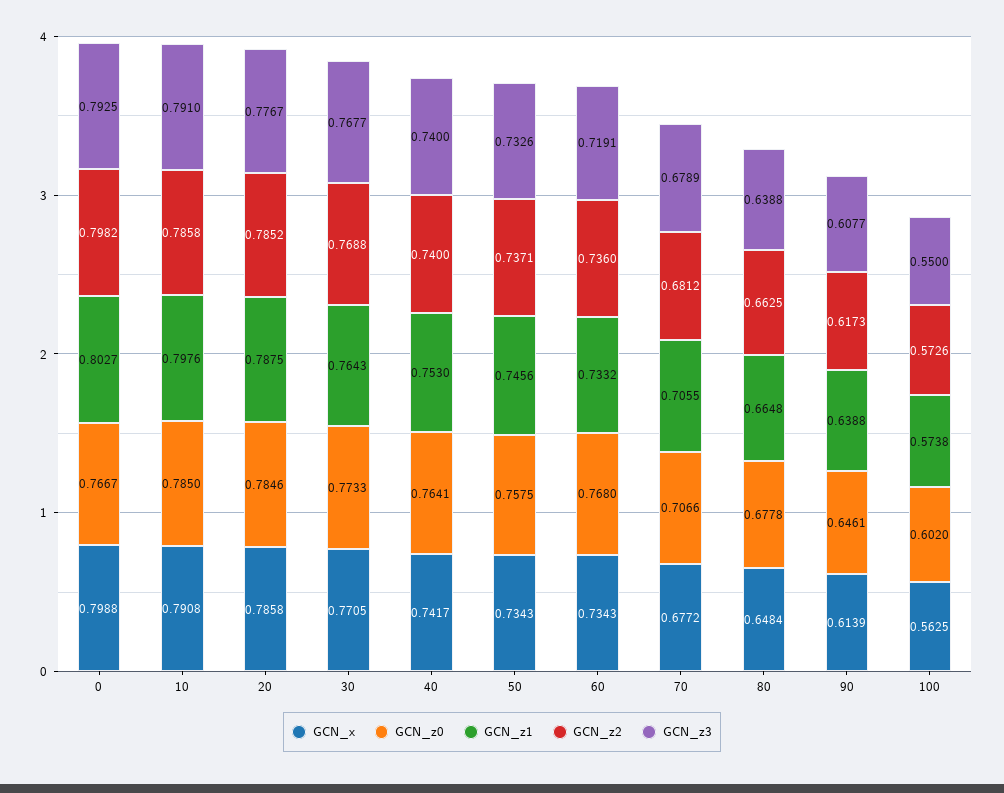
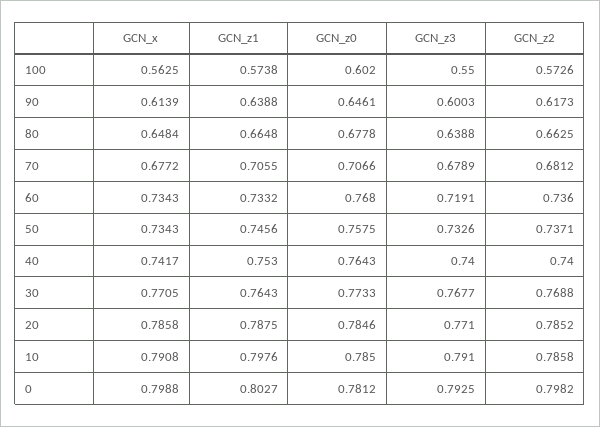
  {
    "GCN_x": {
      "0": 0.7988,
      "10": 0.7908,
      "20": 0.7858,
      "30": 0.7705,
      "40": 0.7417,
      "50": 0.7343,
      "60": 0.7343,
      "70": 0.6772,
      "80": 0.6484,
      "90": 0.6139,
      "100": 0.5625
    },
    "GCN_z0": {
-     "0": 0.7667,
+     "0": 0.7812,
      "10": 0.785,
      "20": 0.7846,
      "30": 0.7733,
-     "40": 0.7641,
+     "40": 0.7643,
      "50": 0.7575,
      "60": 0.768,
      "70": 0.7066,
      "80": 0.6778,
      "90": 0.6461,
      "100": 0.602
    },
    "GCN_z1": {
      "0": 0.8027,
      "10": 0.7976,
      "20": 0.7875,
      "30": 0.7643,
      "40": 0.753,
      "50": 0.7456,
      "60": 0.7332,
      "70": 0.7055,
      "80": 0.6648,
      "90": 0.6388,
      "100": 0.5738
    },
    "GCN_z2": {
      "0": 0.7982,
      "10": 0.7858,
      "20": 0.7852,
      "30": 0.7688,
      "40": 0.74,
      "50": 0.7371,
      "60": 0.736,
      "70": 0.6812,
      "80": 0.6625,
      "90": 0.6173,
      "100": 0.5726
    },
    "GCN_z3": {
      "0": 0.7925,
      "10": 0.791,
-     "20": 0.7767,
+     "20": 0.771,
      "30": 0.7677,
      "40": 0.74,
      "50": 0.7326,
      "60": 0.7191,
      "70": 0.6789,
      "80": 0.6388,
-     "90": 0.6077,
+     "90": 0.6003,
      "100": 0.55
    }
  }

